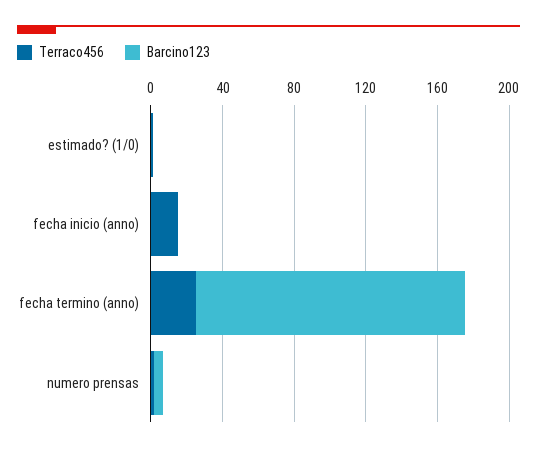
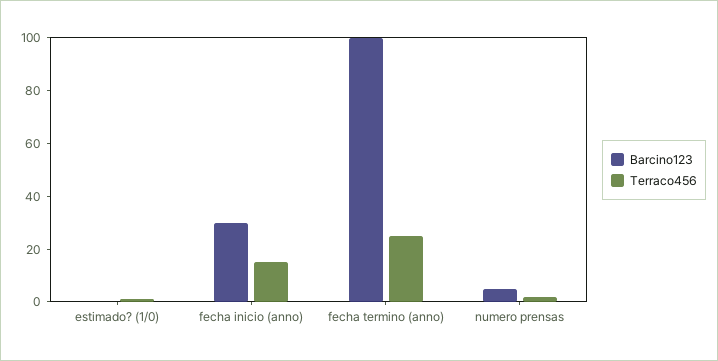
  {
    "Terraco456": {
      "estimado? (1/0)": 0,
      "fecha inicio (anno)": 15,
      "fecha termino (anno)": 25,
      "numero prensas": 0
    },
    "Barcino123": {
      "estimado? (1/0)": 0,
-     "fecha inicio (anno)": 0,
+     "fecha inicio (anno)": 30,
-     "fecha termino (anno)": 150,
+     "fecha termino (anno)": 100,
      "numero prensas": 5
    }
  }

